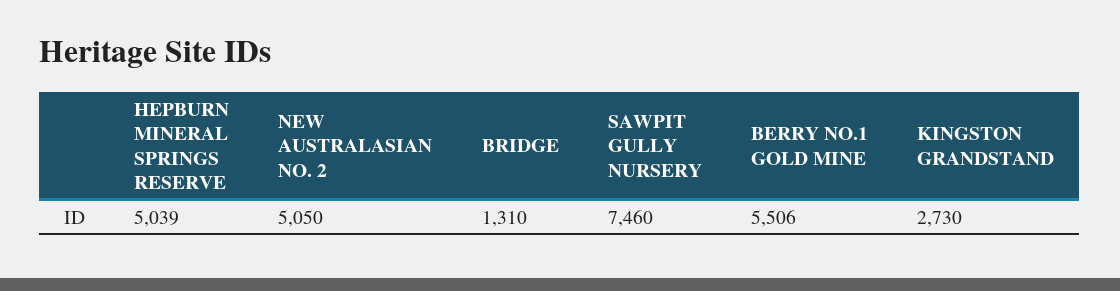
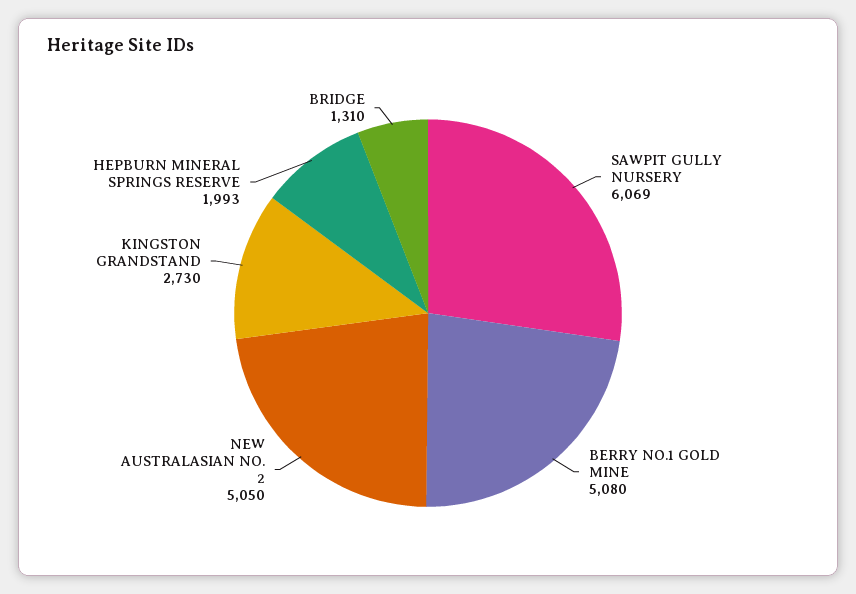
  {
-   "HEPBURN MINERAL SPRINGS RESERVE": 5039,
+   "HEPBURN MINERAL SPRINGS RESERVE": 1993,
    "NEW AUSTRALASIAN NO. 2": 5050,
    "BRIDGE": 1310,
-   "SAWPIT GULLY NURSERY": 7460,
+   "SAWPIT GULLY NURSERY": 6069,
-   "BERRY NO.1 GOLD MINE": 5506,
+   "BERRY NO.1 GOLD MINE": 5080,
    "KINGSTON GRANDSTAND": 2730
  }

